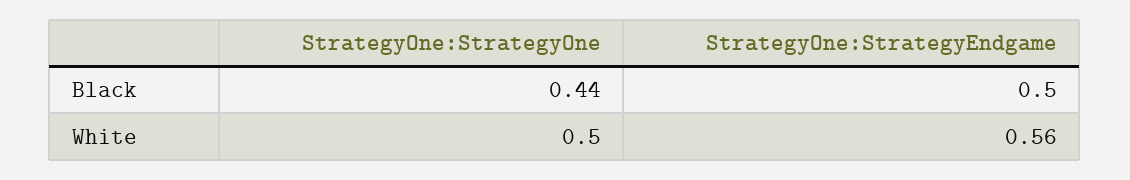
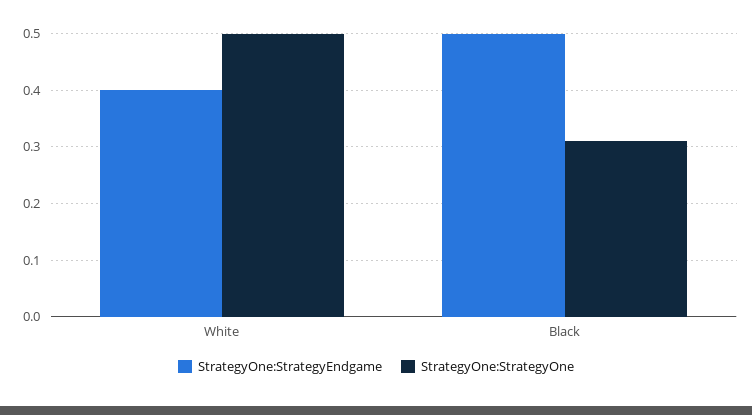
  {
    "StrategyOne:StrategyOne": {
-     "Black": 0.44,
+     "Black": 0.3,
      "White": 0.5
    },
    "StrategyOne:StrategyEndgame": {
      "Black": 0.5,
-     "White": 0.56
+     "White": 0.4
    }
  }

